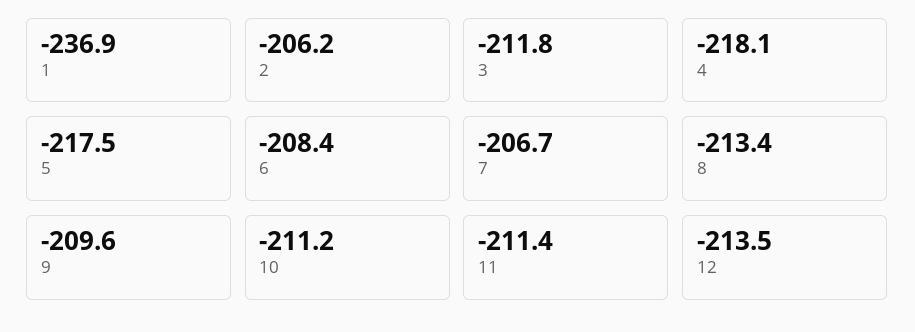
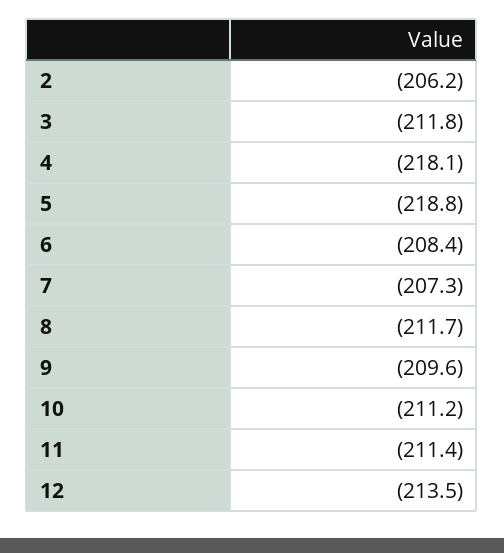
  {
-   "1": -236.9,
    "2": -206.2,
    "3": -211.8,
    "4": -218.1,
-   "5": -217.5,
+   "5": -218.8,
    "6": -208.4,
-   "7": -206.7,
+   "7": -207.3,
-   "8": -213.4,
+   "8": -211.7,
    "9": -209.6,
    "10": -211.2,
    "11": -211.4,
    "12": -213.5
  }

